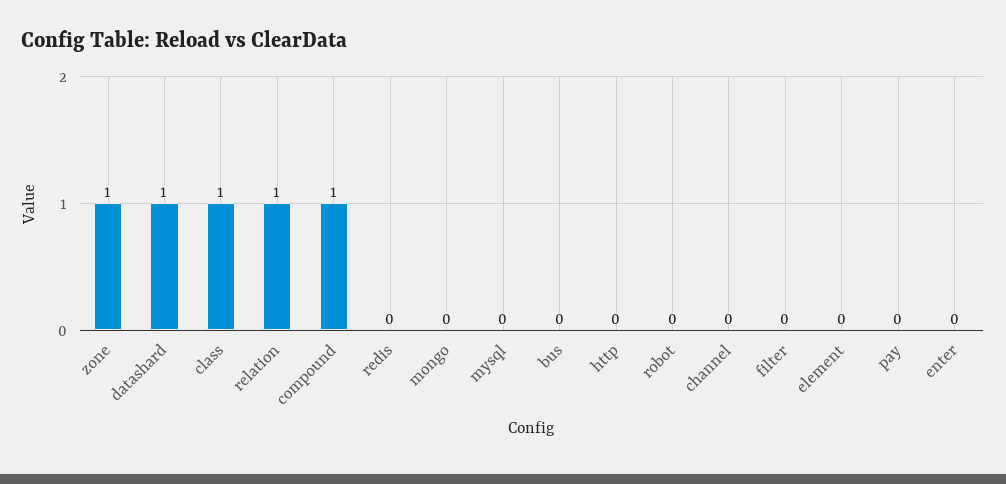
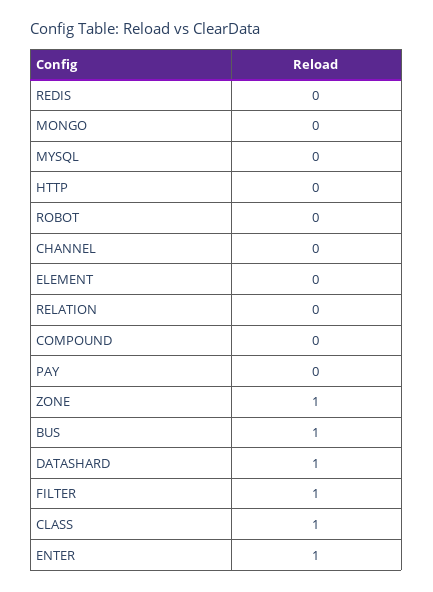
  {
    "zone": 1,
    "datashard": 1,
    "class": 1,
-   "relation": 1,
+   "relation": 0,
-   "compound": 1,
+   "compound": 0,
    "redis": 0,
    "mongo": 0,
    "mysql": 0,
-   "bus": 0,
+   "bus": 1,
    "http": 0,
    "robot": 0,
    "channel": 0,
-   "filter": 0,
+   "filter": 1,
    "element": 0,
    "pay": 0,
-   "enter": 0
+   "enter": 1
  }

